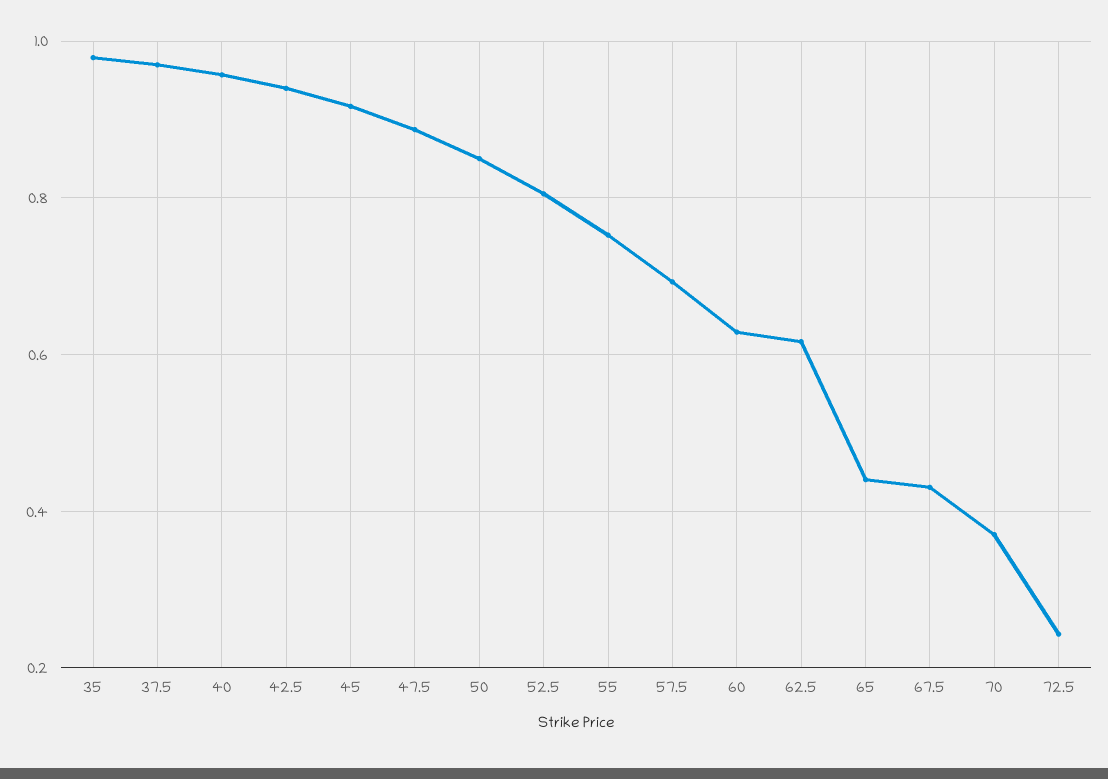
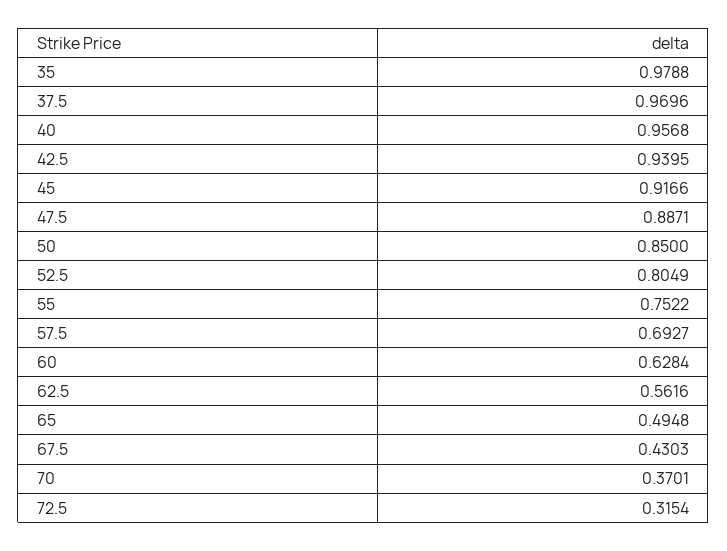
  {
    "35": 0.9788,
    "37.5": 0.9696,
    "40": 0.9568,
    "42.5": 0.9395,
    "45": 0.9166,
    "47.5": 0.8871,
    "50": 0.85,
    "52.5": 0.8049,
    "55": 0.7522,
    "57.5": 0.6927,
    "60": 0.6284,
-   "62.5": 0.62,
+   "62.5": 0.5616,
-   "65": 0.44,
+   "65": 0.4948,
    "67.5": 0.4303,
    "70": 0.3701,
-   "72.5": 0.24
+   "72.5": 0.3154
  }

